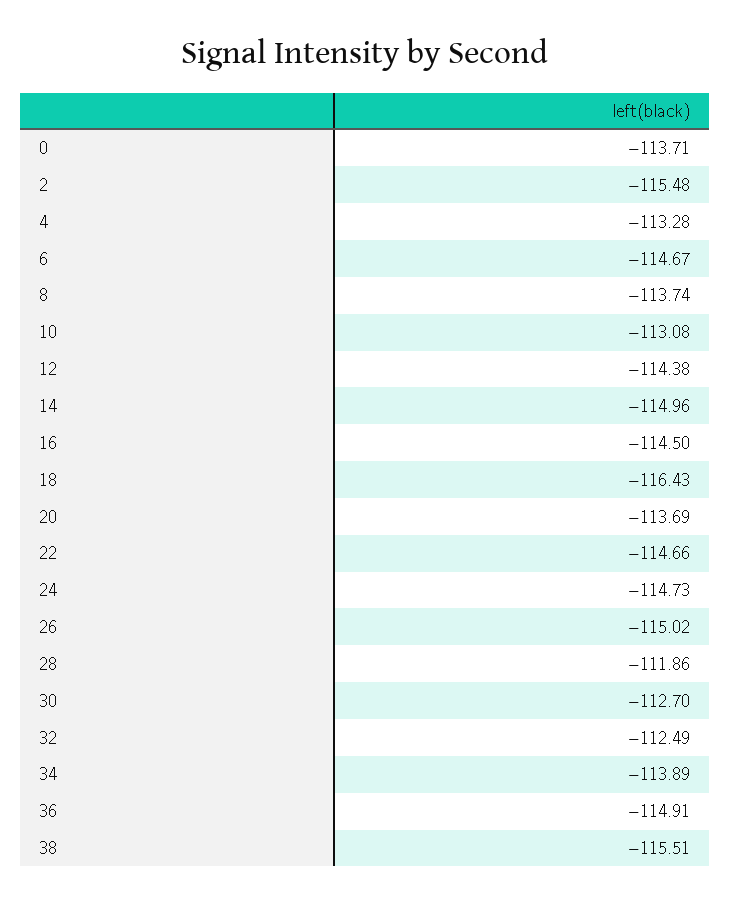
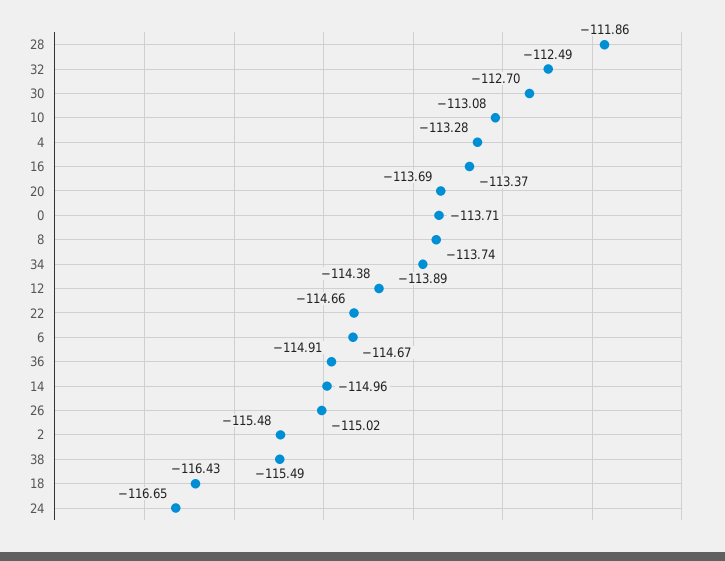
  {
    "0": -113.71,
    "2": -115.48,
    "4": -113.28,
    "6": -114.67,
    "8": -113.74,
    "10": -113.08,
    "12": -114.38,
    "14": -114.96,
-   "16": -114.5,
+   "16": -113.37,
    "18": -116.43,
    "20": -113.69,
    "22": -114.66,
-   "24": -114.73,
+   "24": -116.65,
    "26": -115.02,
    "28": -111.86,
    "30": -112.7,
    "32": -112.49,
    "34": -113.89,
    "36": -114.91,
-   "38": -115.51
+   "38": -115.49
  }

